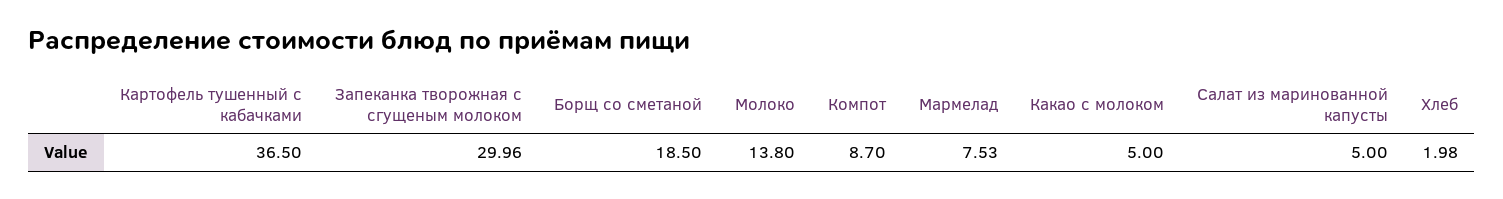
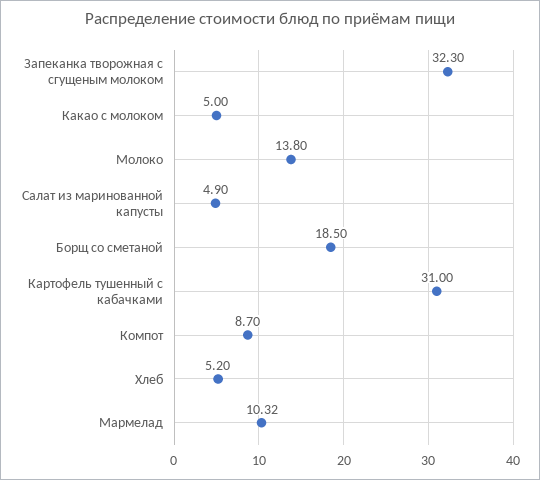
  {
-   "Картофель тушенный с кабачками": 36.5,
+   "Картофель тушенный с кабачками": 31,
-   "Запеканка творожная с сгущеным молоком": 29.96,
+   "Запеканка творожная с сгущеным молоком": 32.3,
    "Борщ со сметаной": 18.5,
    "Молоко": 13.8,
    "Компот": 8.7,
-   "Мармелад": 7.53,
+   "Мармелад": 10.32,
    "Какао с молоком": 5,
-   "Салат из маринованной капусты": 5,
+   "Салат из маринованной капусты": 4.9,
-   "Хлеб": 1.98
+   "Хлеб": 5.2
  }

